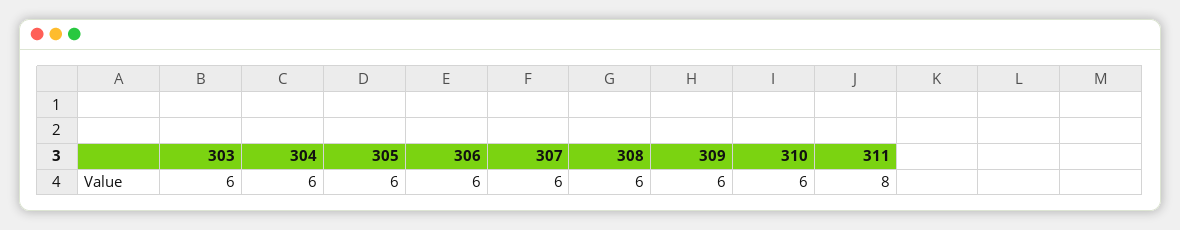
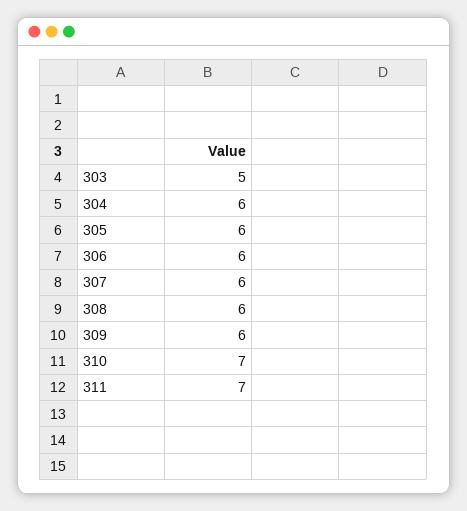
  {
-   "303": 6,
+   "303": 5,
    "304": 6,
    "305": 6,
    "306": 6,
    "307": 6,
    "308": 6,
    "309": 6,
-   "310": 6,
+   "310": 7,
-   "311": 8
+   "311": 7
  }

